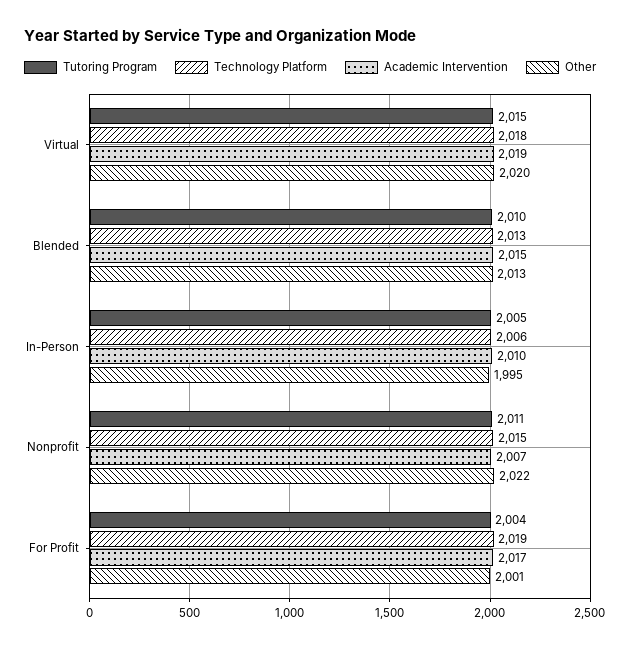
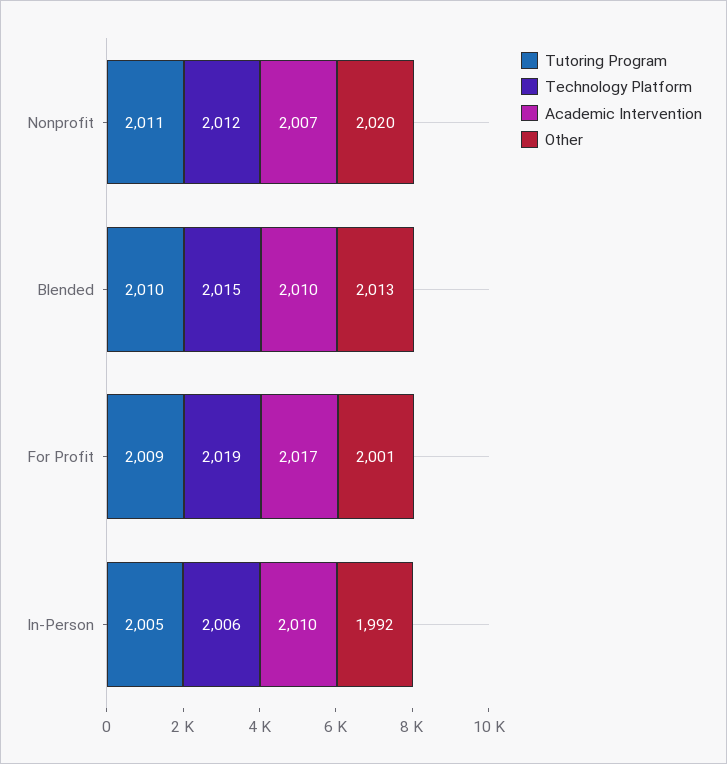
  {
    "Tutoring Program": {
-     "Virtual": 2015,
      "Blended": 2010,
      "In-Person": 2005,
      "Nonprofit": 2011,
-     "For Profit": 2004
+     "For Profit": 2009
    },
    "Technology Platform": {
-     "Virtual": 2018,
-     "Blended": 2013,
+     "Blended": 2015,
      "In-Person": 2006,
-     "Nonprofit": 2015,
+     "Nonprofit": 2012,
      "For Profit": 2019
    },
    "Academic Intervention": {
-     "Virtual": 2019,
-     "Blended": 2015,
+     "Blended": 2010,
      "In-Person": 2010,
      "Nonprofit": 2007,
      "For Profit": 2017
    },
    "Other": {
-     "Virtual": 2020,
      "Blended": 2013,
-     "In-Person": 1995,
+     "In-Person": 1992,
-     "Nonprofit": 2022,
+     "Nonprofit": 2020,
      "For Profit": 2001
    }
  }

